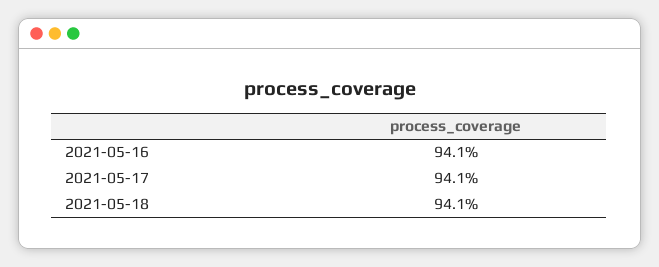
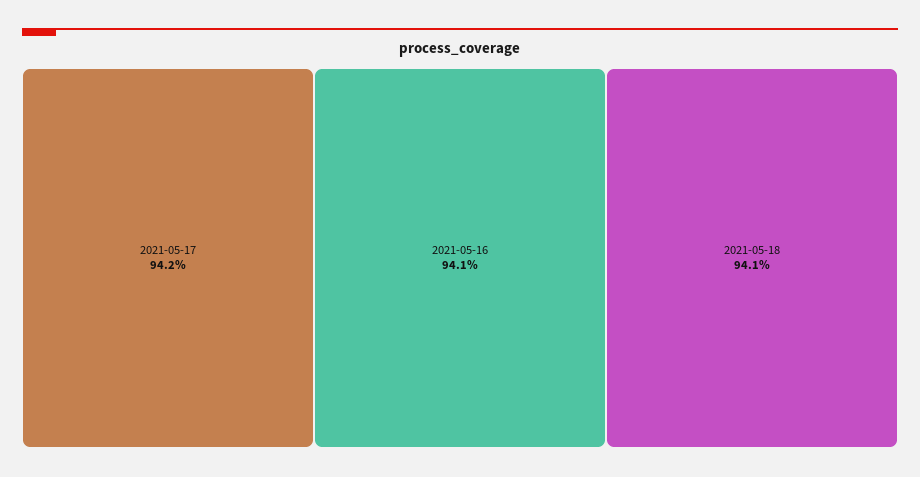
  {
    "2021-05-16": 94.1,
-   "2021-05-17": 94.1,
+   "2021-05-17": 94.2,
    "2021-05-18": 94.1
  }

